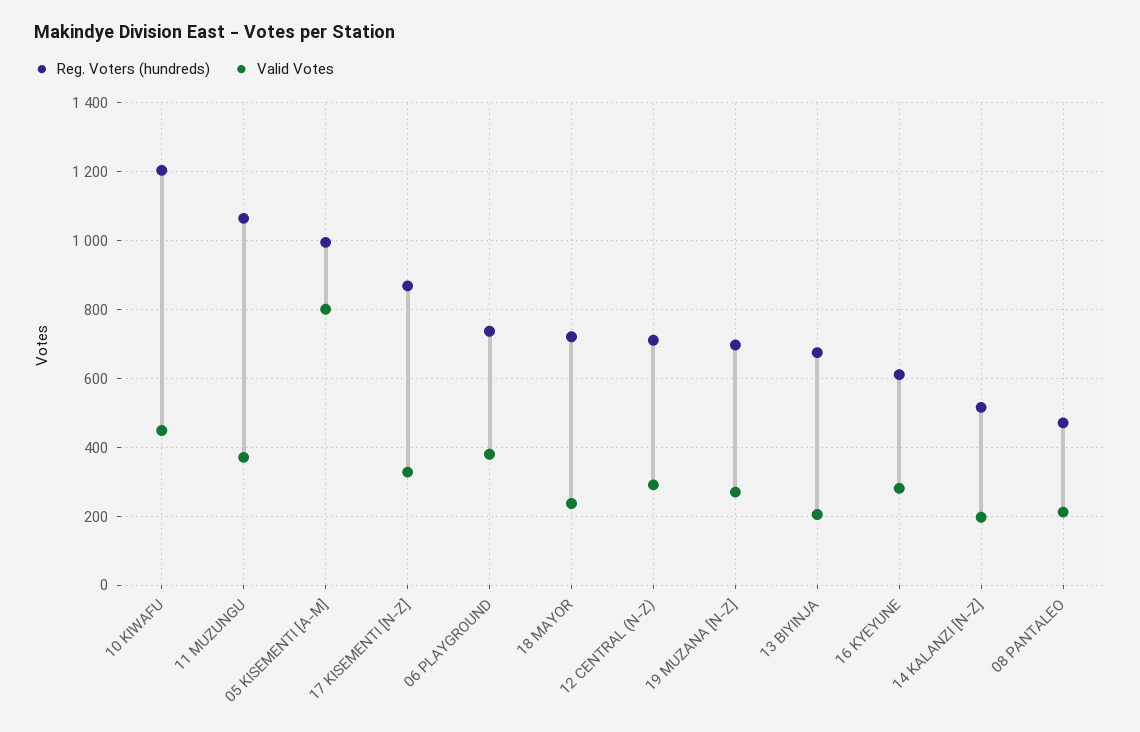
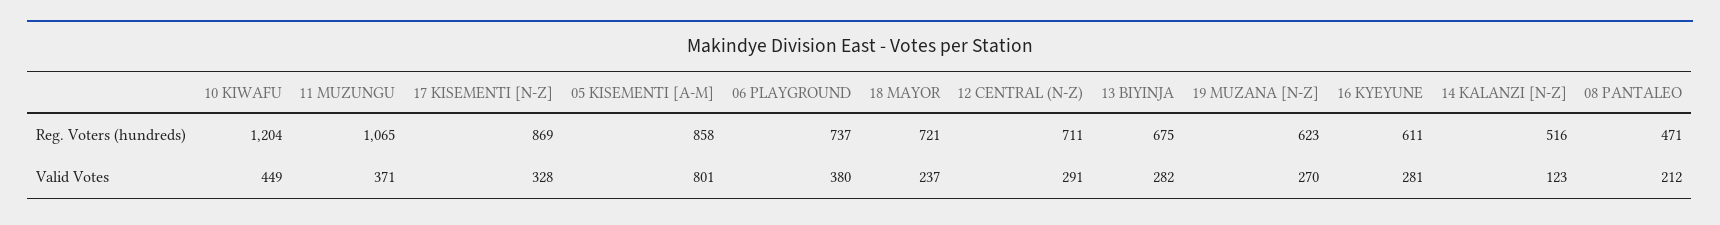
  {
    "Reg. Voters (hundreds)": {
      "10 KIWAFU": 1204,
      "11 MUZUNGU": 1065,
-     "05 KISEMENTI [A-M]": 1000,
+     "05 KISEMENTI [A-M]": 858,
      "17 KISEMENTI [N-Z]": 869,
      "06 PLAYGROUND": 737,
      "18 MAYOR": 721,
      "12 CENTRAL (N-Z)": 711,
-     "19 MUZANA [N-Z]": 700,
+     "19 MUZANA [N-Z]": 623,
      "13 BIYINJA": 675,
      "16 KYEYUNE": 611,
      "14 KALANZI [N-Z]": 516,
      "08 PANTALEO": 471
    },
    "Valid Votes": {
      "10 KIWAFU": 449,
      "11 MUZUNGU": 371,
      "05 KISEMENTI [A-M]": 801,
      "17 KISEMENTI [N-Z]": 328,
      "06 PLAYGROUND": 380,
      "18 MAYOR": 237,
      "12 CENTRAL (N-Z)": 291,
      "19 MUZANA [N-Z]": 270,
-     "13 BIYINJA": 200,
+     "13 BIYINJA": 282,
      "16 KYEYUNE": 281,
-     "14 KALANZI [N-Z]": 200,
+     "14 KALANZI [N-Z]": 123,
      "08 PANTALEO": 212
    }
  }

